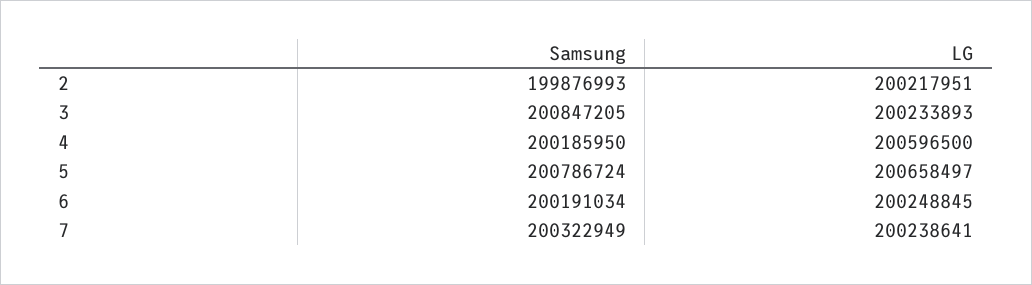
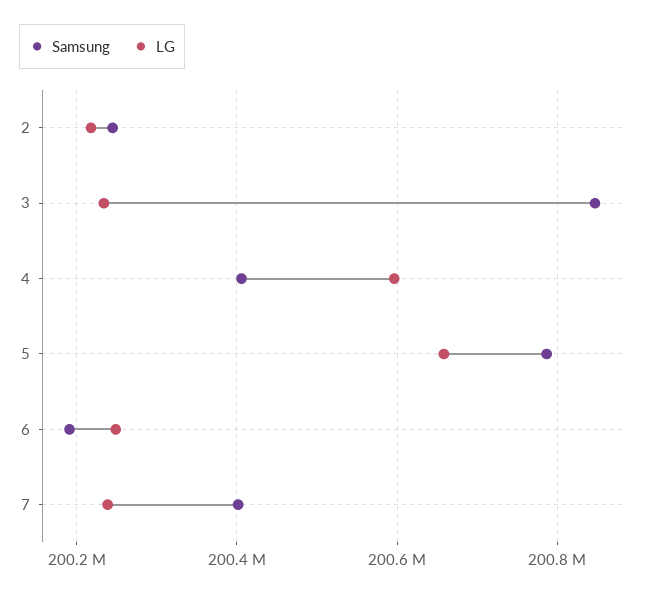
  {
    "Samsung": {
-     "2": 199876993,
+     "2": 200240000,
      "3": 200847205,
-     "4": 200185950,
+     "4": 200400000,
      "5": 200786724,
      "6": 200191034,
-     "7": 200322949
+     "7": 200400000
    },
    "LG": {
      "2": 200217951,
      "3": 200233893,
      "4": 200596500,
      "5": 200658497,
      "6": 200248845,
      "7": 200238641
    }
  }

